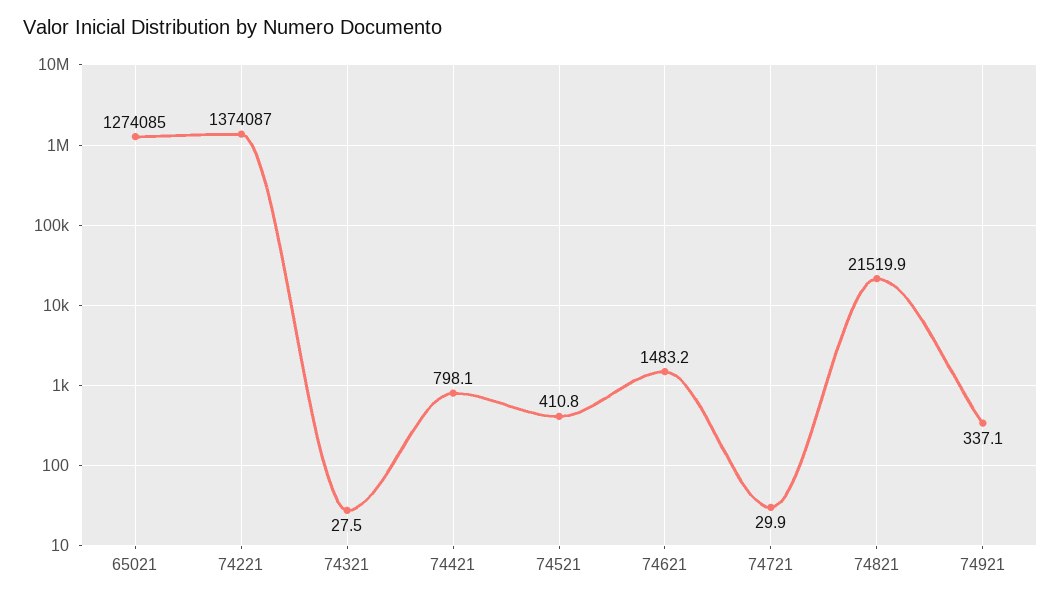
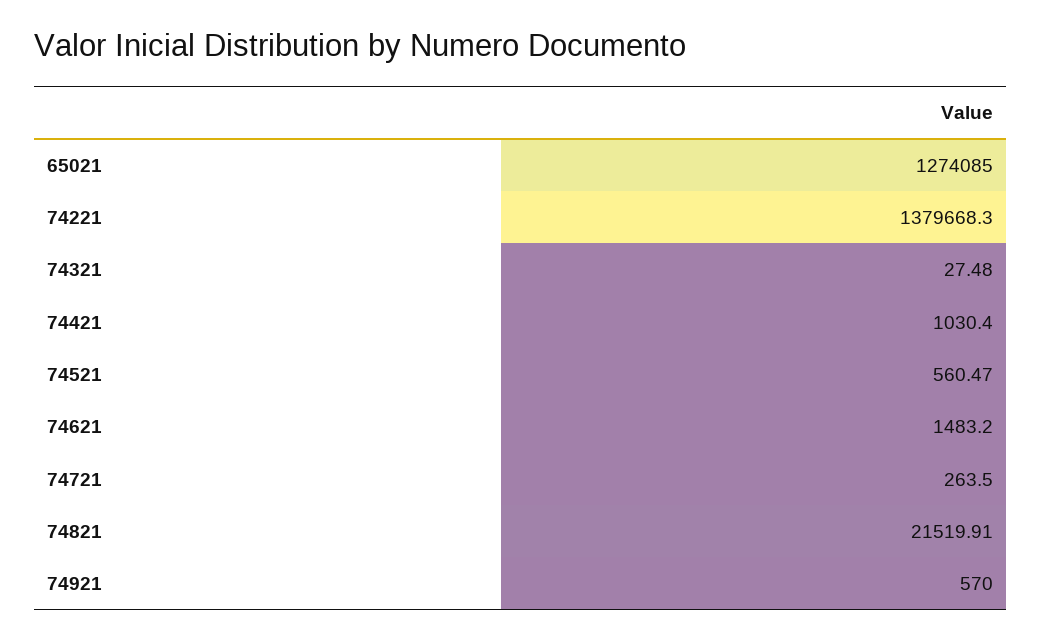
  {
    "65021": 1274085,
-   "74221": 1374087,
+   "74221": 1379668.3,
    "74321": 27.48,
-   "74421": 798.1,
+   "74421": 1030.4,
-   "74521": 410.8,
+   "74521": 560.47,
    "74621": 1483.2,
-   "74721": 29.9,
+   "74721": 263.5,
    "74821": 21519.91,
-   "74921": 337.1
+   "74921": 570
  }

